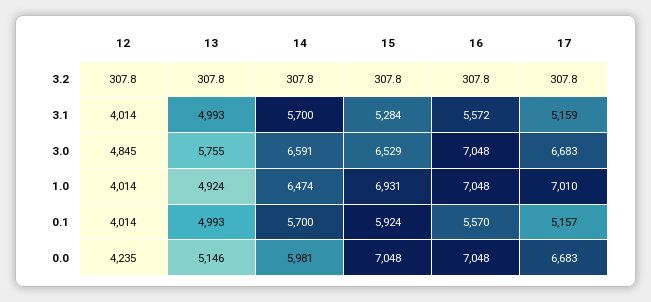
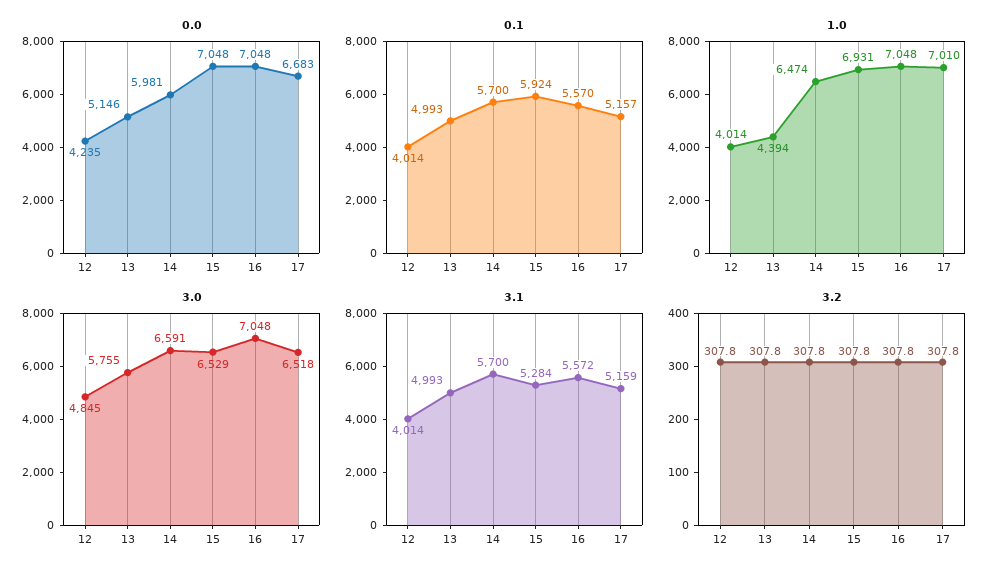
  {
    "3.2": {
      "12": 307.8,
      "13": 307.8,
      "14": 307.8,
      "15": 307.8,
      "16": 307.8,
      "17": 307.8
    },
    "3.1": {
      "12": 4014,
      "13": 4993,
      "14": 5700,
      "15": 5284,
      "16": 5572,
      "17": 5159
    },
    "3.0": {
      "12": 4845,
      "13": 5755,
      "14": 6591,
      "15": 6529,
      "16": 7048,
-     "17": 6683
+     "17": 6518
    },
    "1.0": {
      "12": 4014,
-     "13": 4924,
+     "13": 4394,
      "14": 6474,
      "15": 6931,
      "16": 7048,
      "17": 7010
    },
    "0.1": {
      "12": 4014,
      "13": 4993,
      "14": 5700,
      "15": 5924,
      "16": 5570,
      "17": 5157
    },
    "0.0": {
      "12": 4235,
      "13": 5146,
      "14": 5981,
      "15": 7048,
      "16": 7048,
      "17": 6683
    }
  }

